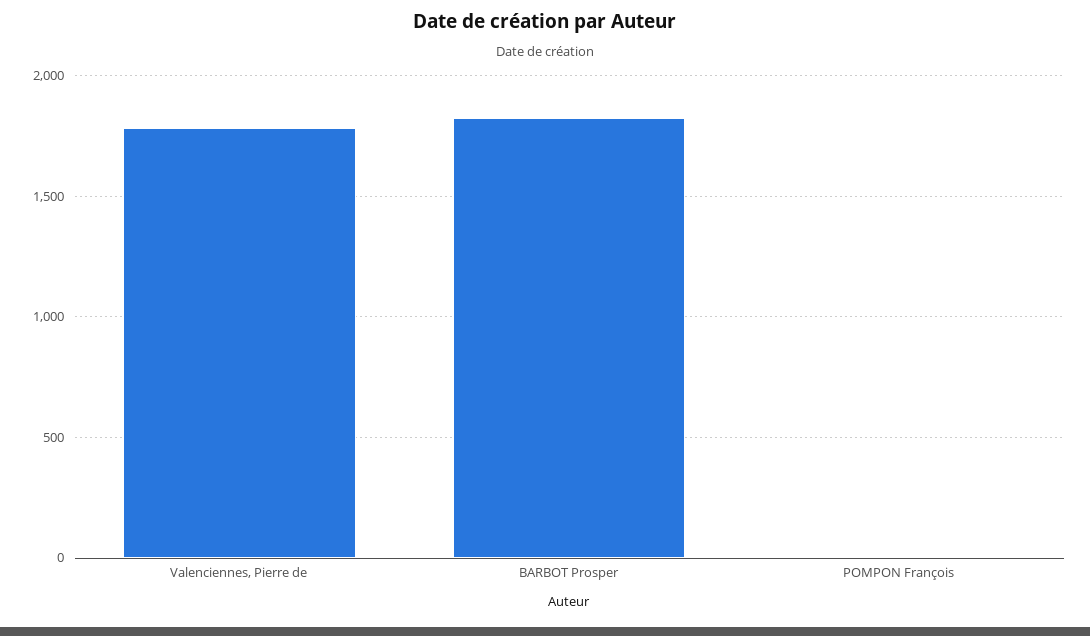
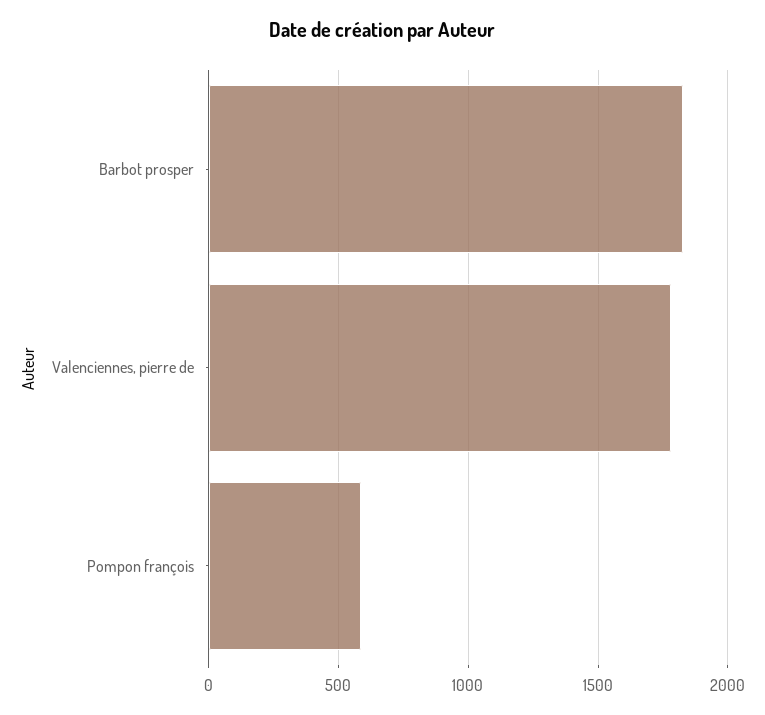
  {
    "Valenciennes, Pierre de": 1800,
    "BARBOT Prosper": 1850,
-   "POMPON François": 0
+   "POMPON François": 600
  }

